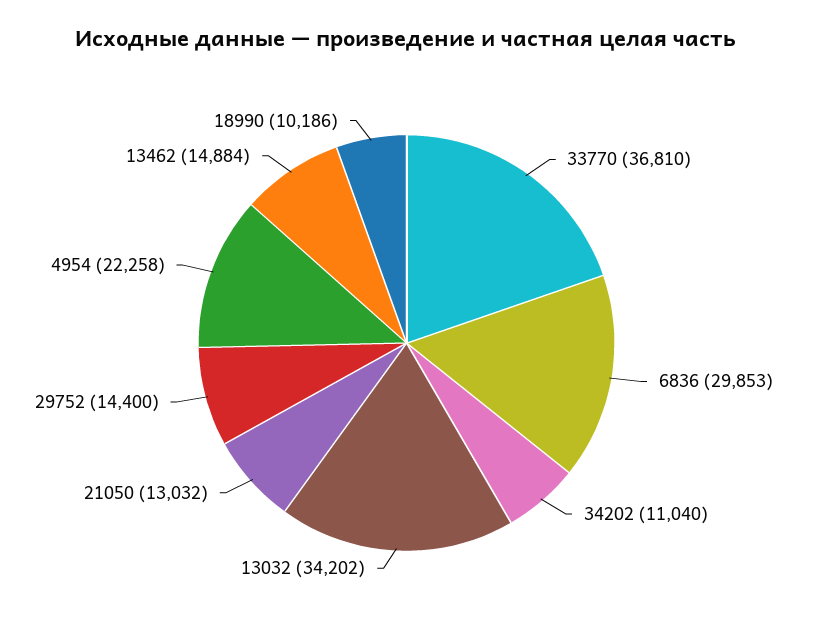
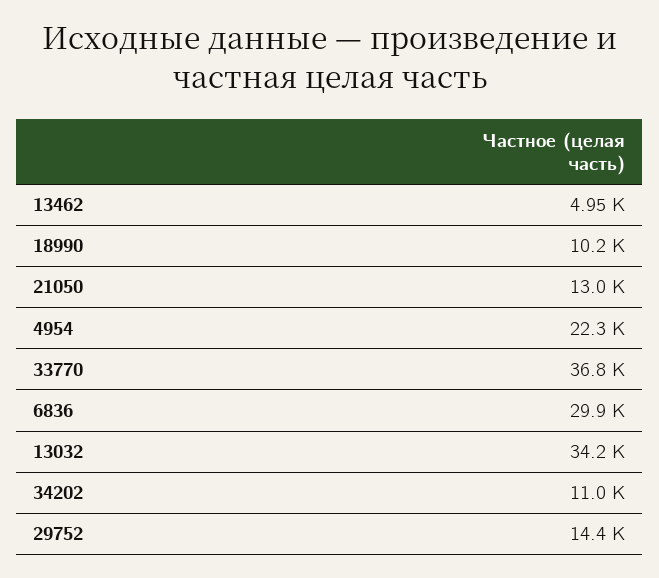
  {
    "33770": 36810,
    "6836": 29853,
    "34202": 11040,
    "13032": 34202,
    "21050": 13032,
    "29752": 14400,
    "4954": 22258,
-   "13462": 14884,
+   "13462": 4950,
    "18990": 10186
  }

